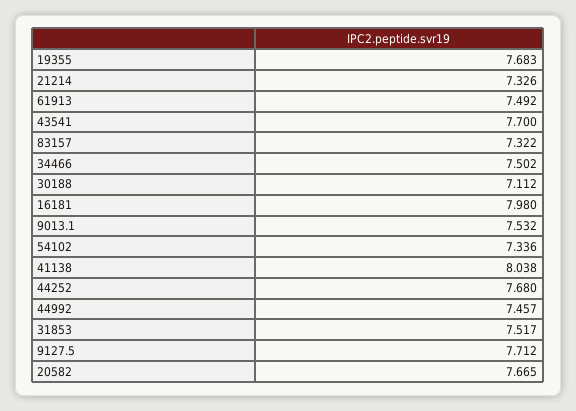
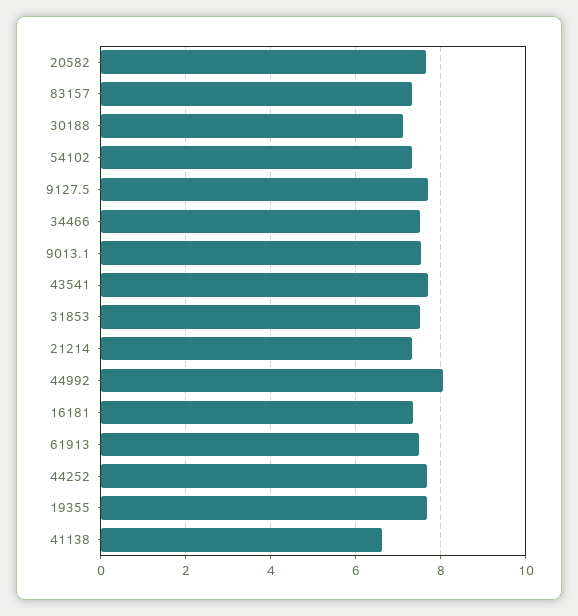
  {
    "19355": 7.683,
    "21214": 7.326,
    "61913": 7.492,
    "43541": 7.7,
    "83157": 7.322,
    "34466": 7.502,
    "30188": 7.112,
-   "16181": 7.98,
+   "16181": 7.4,
    "9013.1": 7.532,
    "54102": 7.336,
-   "41138": 8.038,
+   "41138": 6.6,
    "44252": 7.68,
-   "44992": 7.457,
+   "44992": 8,
    "31853": 7.517,
    "9127.5": 7.712,
    "20582": 7.665
  }

